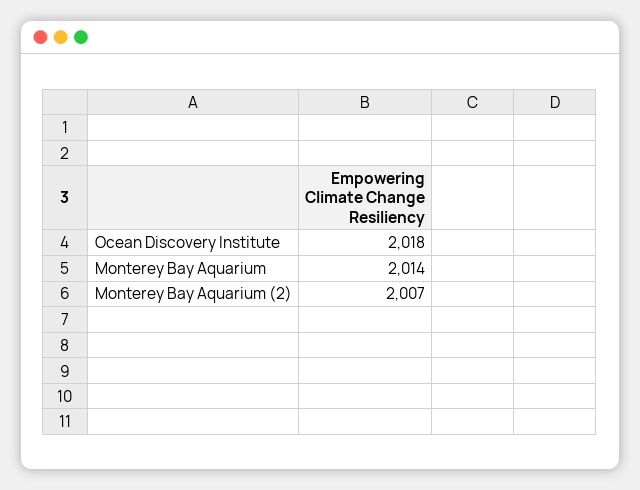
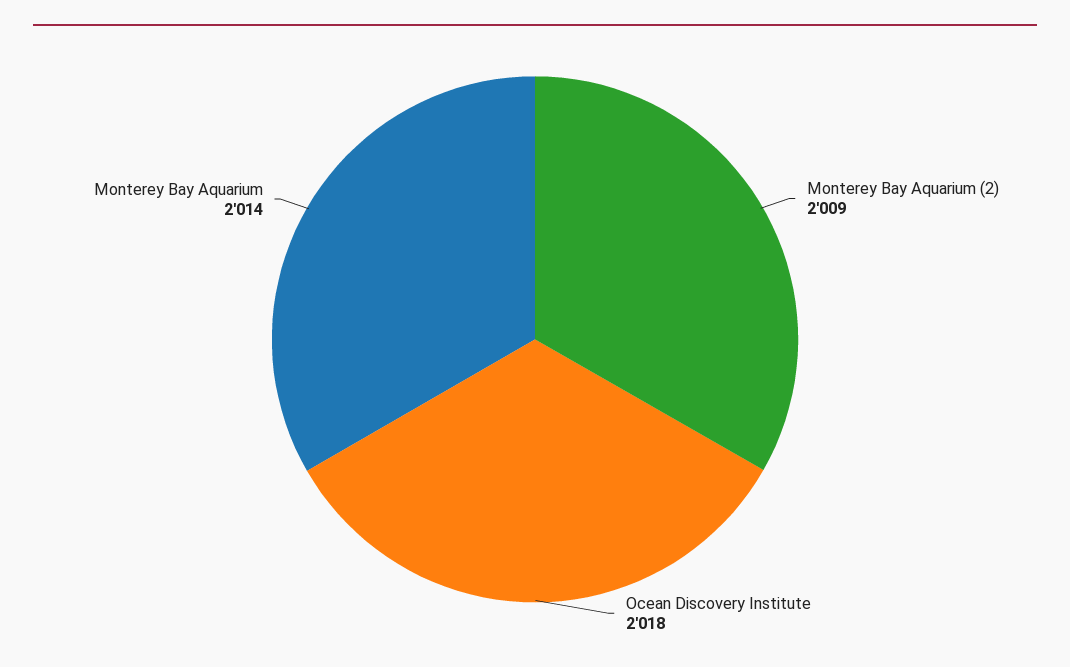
  {
    "Ocean Discovery Institute": 2018,
    "Monterey Bay Aquarium": 2014,
-   "Monterey Bay Aquarium (2)": 2007
+   "Monterey Bay Aquarium (2)": 2009
  }

